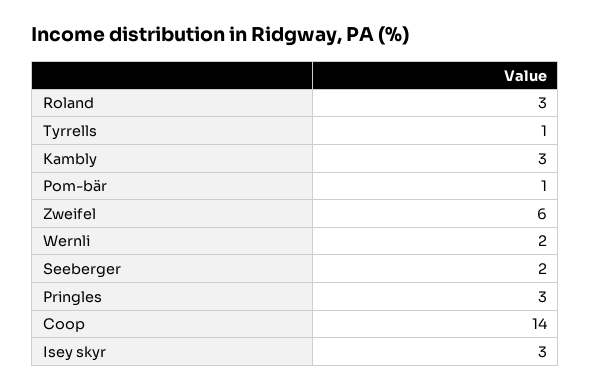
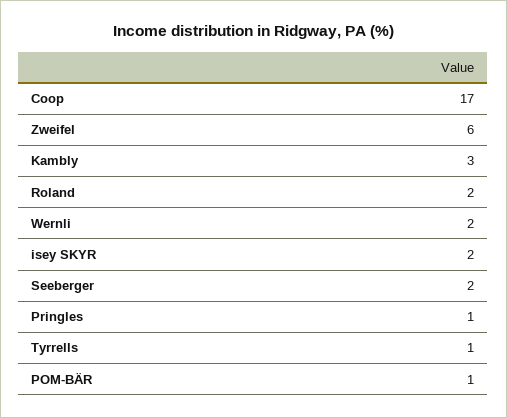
  {
-   "Roland": 3,
+   "Roland": 2,
    "Tyrrells": 1,
    "Kambly": 3,
    "Pom-bär": 1,
    "Zweifel": 6,
    "Wernli": 2,
    "Seeberger": 2,
-   "Pringles": 3,
+   "Pringles": 1,
-   "Coop": 14,
+   "Coop": 17,
-   "Isey skyr": 3
+   "Isey skyr": 2
  }

